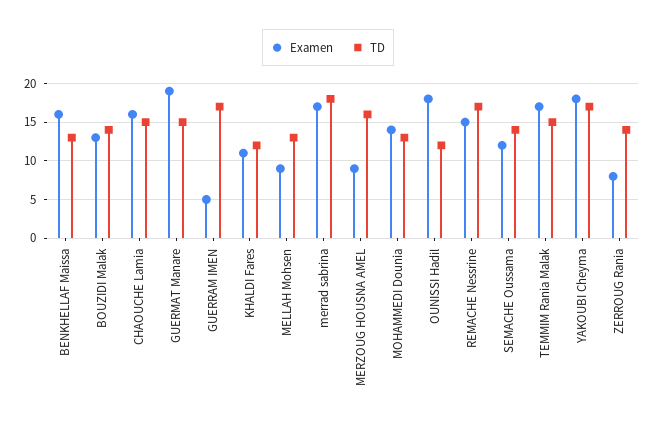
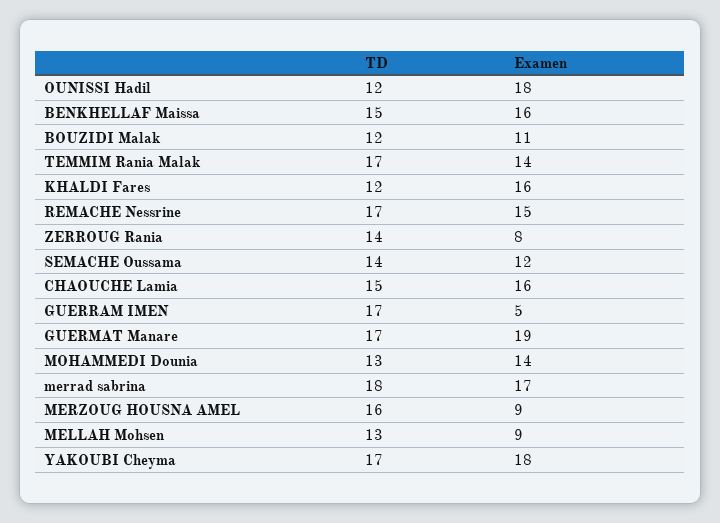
  {
    "Examen": {
      "BENKHELLAF Maissa": 16,
-     "BOUZIDI Malak": 13,
+     "BOUZIDI Malak": 11,
      "CHAOUCHE Lamia": 16,
      "GUERMAT Manare": 19,
      "GUERRAM IMEN": 5,
-     "KHALDI Fares": 11,
+     "KHALDI Fares": 16,
      "MELLAH Mohsen": 9,
      "merrad sabrina": 17,
      "MERZOUG HOUSNA AMEL": 9,
      "MOHAMMEDI Dounia": 14,
      "OUNISSI Hadil": 18,
      "REMACHE Nessrine": 15,
      "SEMACHE Oussama": 12,
-     "TEMMIM Rania Malak": 17,
+     "TEMMIM Rania Malak": 14,
      "YAKOUBI Cheyma": 18,
      "ZERROUG Rania": 8
    },
    "TD": {
-     "BENKHELLAF Maissa": 13,
+     "BENKHELLAF Maissa": 15,
-     "BOUZIDI Malak": 14,
+     "BOUZIDI Malak": 12,
      "CHAOUCHE Lamia": 15,
-     "GUERMAT Manare": 15,
+     "GUERMAT Manare": 17,
      "GUERRAM IMEN": 17,
      "KHALDI Fares": 12,
      "MELLAH Mohsen": 13,
      "merrad sabrina": 18,
      "MERZOUG HOUSNA AMEL": 16,
      "MOHAMMEDI Dounia": 13,
      "OUNISSI Hadil": 12,
      "REMACHE Nessrine": 17,
      "SEMACHE Oussama": 14,
-     "TEMMIM Rania Malak": 15,
+     "TEMMIM Rania Malak": 17,
      "YAKOUBI Cheyma": 17,
      "ZERROUG Rania": 14
    }
  }

